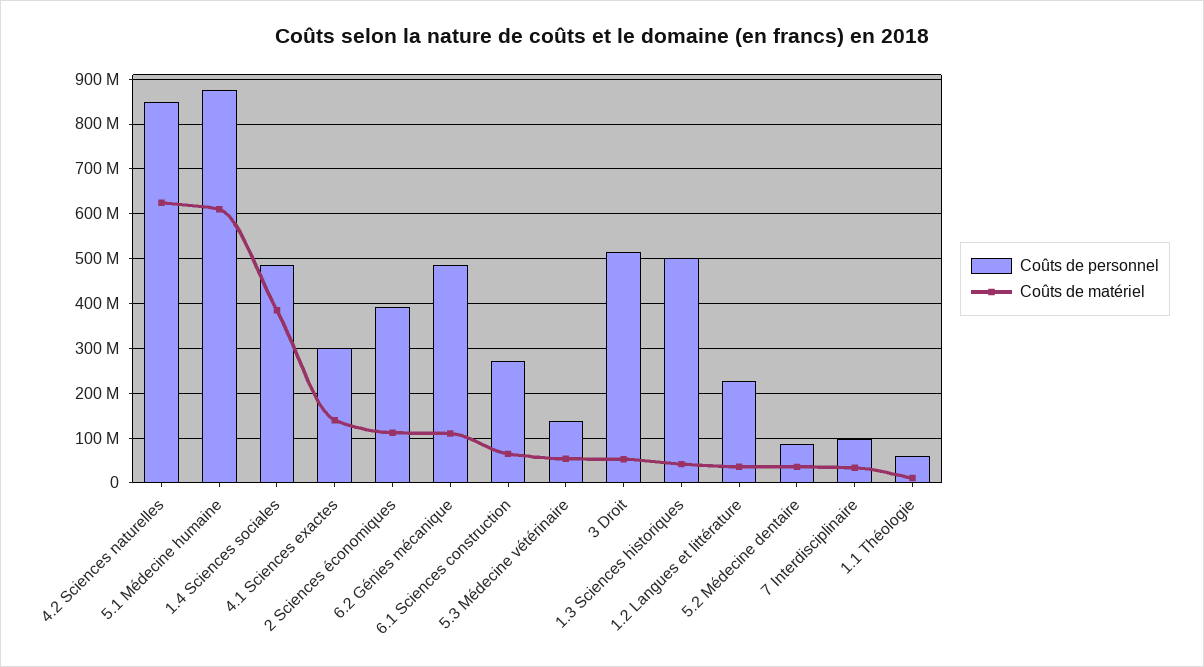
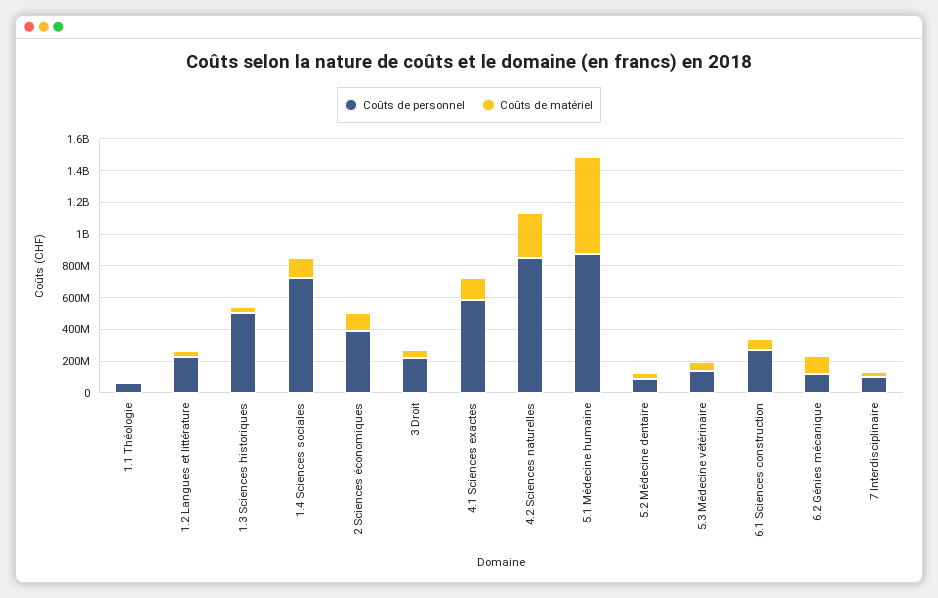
  {
    "Coûts de personnel": {
      "4.2 Sciences naturelles": 840000000,
      "5.1 Médecine humaine": 880000000,
-     "1.4 Sciences sociales": 480000000,
+     "1.4 Sciences sociales": 700000000,
-     "4.1 Sciences exactes": 300000000,
+     "4.1 Sciences exactes": 600000000,
      "2 Sciences économiques": 400000000,
-     "6.2 Génies mécanique": 480000000,
+     "6.2 Génies mécanique": 100000000,
      "6.1 Sciences construction": 280000000,
      "5.3 Médecine vétérinaire": 140000000,
-     "3 Droit": 520000000,
+     "3 Droit": 200000000,
      "1.3 Sciences historiques": 500000000,
      "1.2 Langues et littérature": 220000000,
      "5.2 Médecine dentaire": 80000000,
      "7 Interdisciplinaire": 100000000,
      "1.1 Théologie": 60000000
    },
    "Coûts de matériel": {
-     "4.2 Sciences naturelles": 620000000,
+     "4.2 Sciences naturelles": 300000000,
      "5.1 Médecine humaine": 620000000,
-     "1.4 Sciences sociales": 380000000,
+     "1.4 Sciences sociales": 100000000,
      "4.1 Sciences exactes": 140000000,
      "2 Sciences économiques": 120000000,
      "6.2 Génies mécanique": 120000000,
      "6.1 Sciences construction": 60000000,
      "5.3 Médecine vétérinaire": 60000000,
      "3 Droit": 60000000,
      "1.3 Sciences historiques": 40000000,
      "1.2 Langues et littérature": 40000000,
      "5.2 Médecine dentaire": 40000000,
      "7 Interdisciplinaire": 40000000,
      "1.1 Théologie": 20000000
    }
  }

